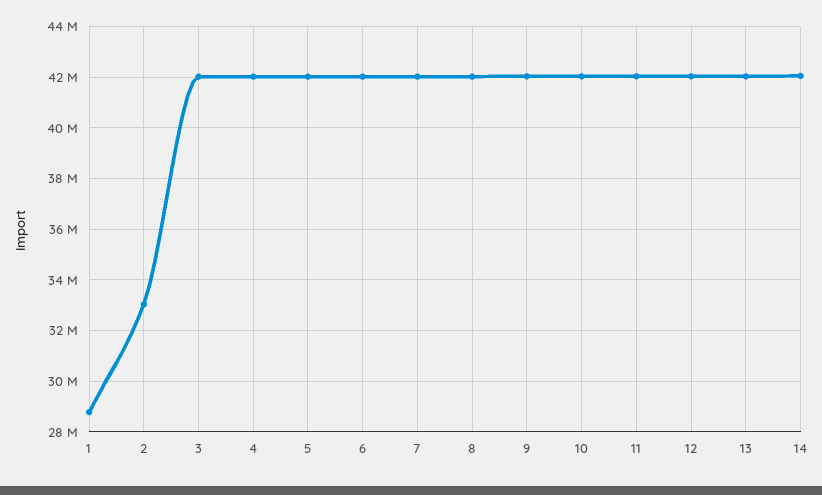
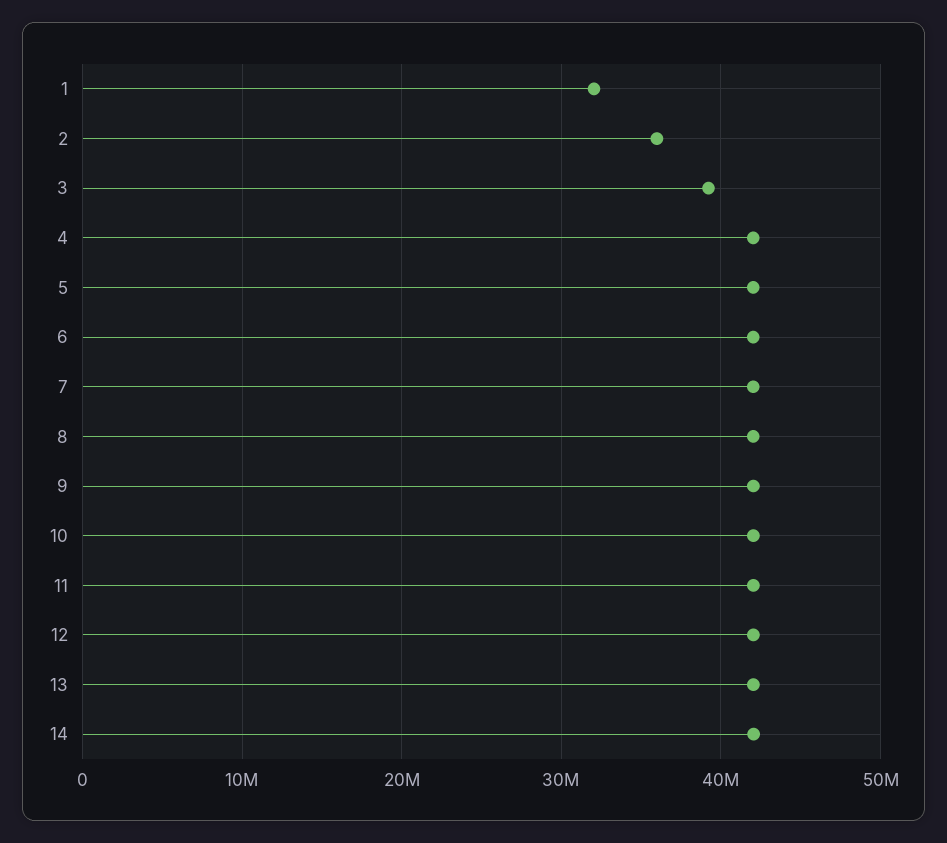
  {
-   "1": 28750000,
+   "1": 32000000,
-   "2": 33000000,
+   "2": 36000000,
-   "3": 42000000,
+   "3": 39000000,
    "4": 42000000,
    "5": 42000000,
    "6": 42000000,
    "7": 42000000,
    "8": 42000000,
    "9": 42000000,
    "10": 42000000,
    "11": 42000000,
    "12": 42000000,
    "13": 42000000,
    "14": 42000000
  }

